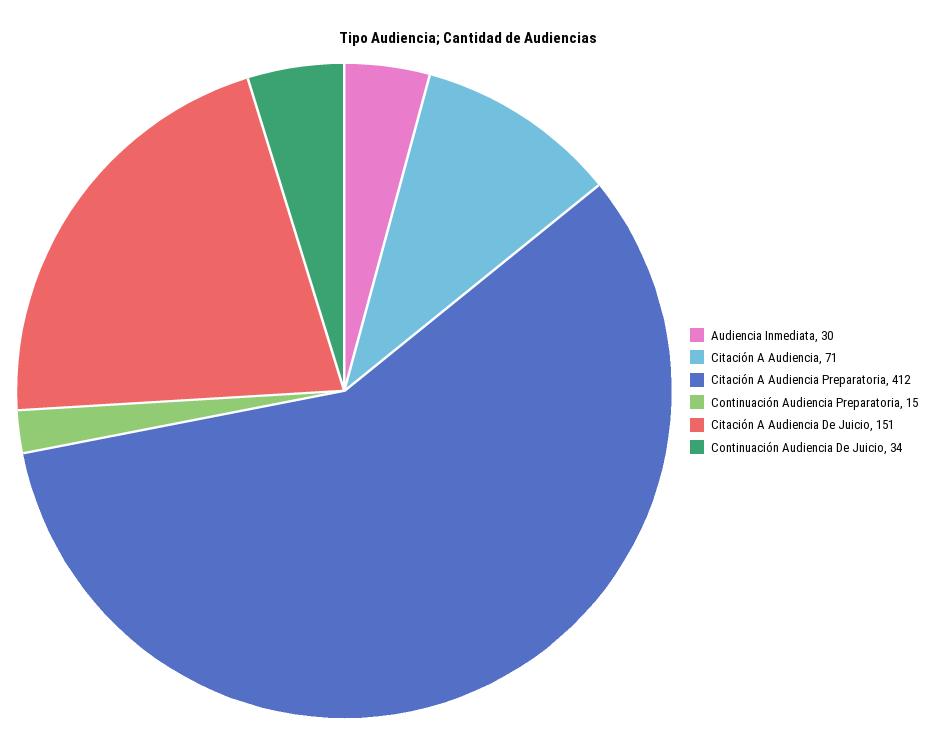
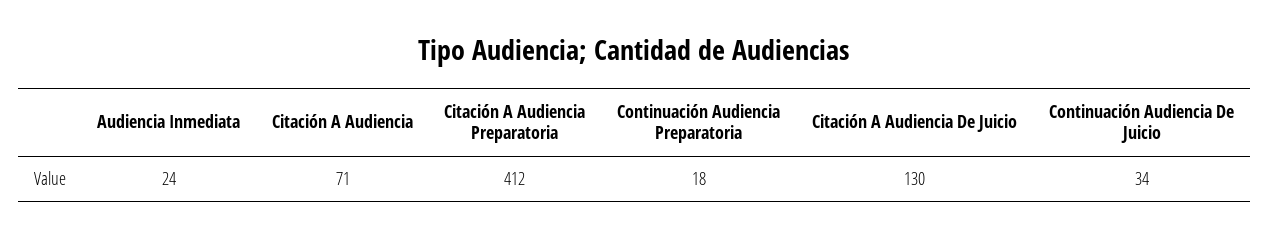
  {
-   "Audiencia Inmediata": 30,
+   "Audiencia Inmediata": 24,
    "Citación A Audiencia": 71,
    "Citación A Audiencia Preparatoria": 412,
-   "Continuación Audiencia Preparatoria": 15,
+   "Continuación Audiencia Preparatoria": 18,
-   "Citación A Audiencia De Juicio": 151,
+   "Citación A Audiencia De Juicio": 130,
    "Continuación Audiencia De Juicio": 34
  }

